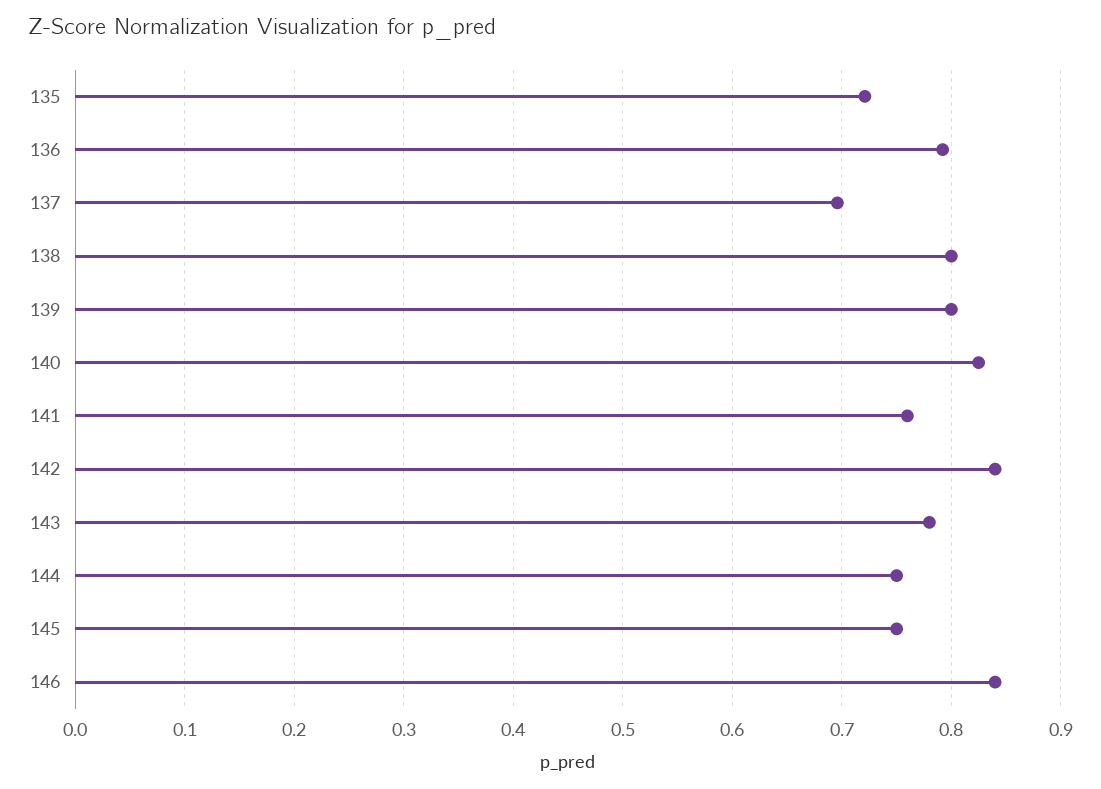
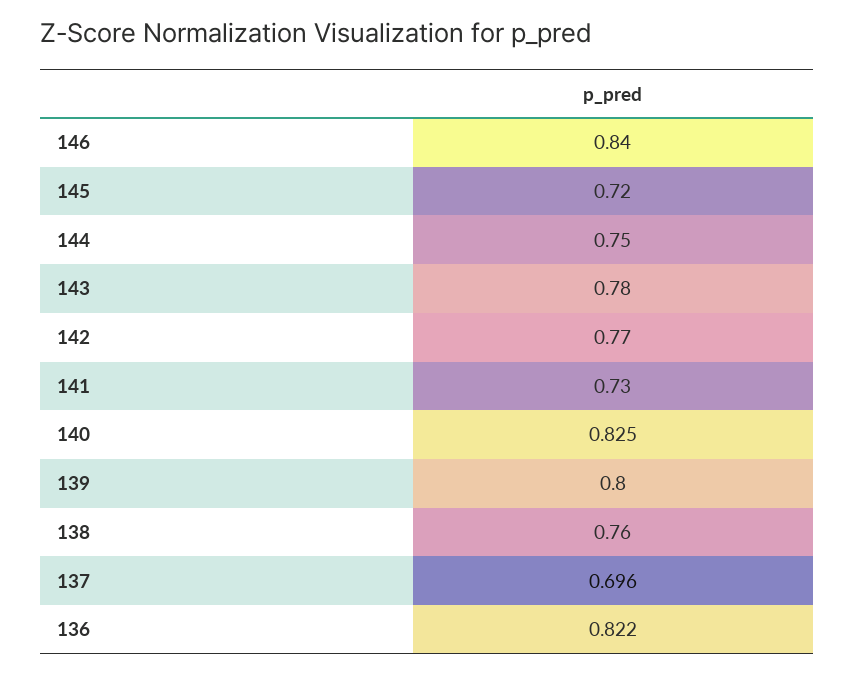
  {
-   "135": 0.72,
-   "136": 0.79,
+   "136": 0.822,
    "137": 0.696,
-   "138": 0.8,
+   "138": 0.76,
    "139": 0.8,
    "140": 0.825,
-   "141": 0.76,
+   "141": 0.73,
-   "142": 0.84,
+   "142": 0.77,
    "143": 0.78,
    "144": 0.75,
-   "145": 0.75,
+   "145": 0.72,
    "146": 0.84
  }

